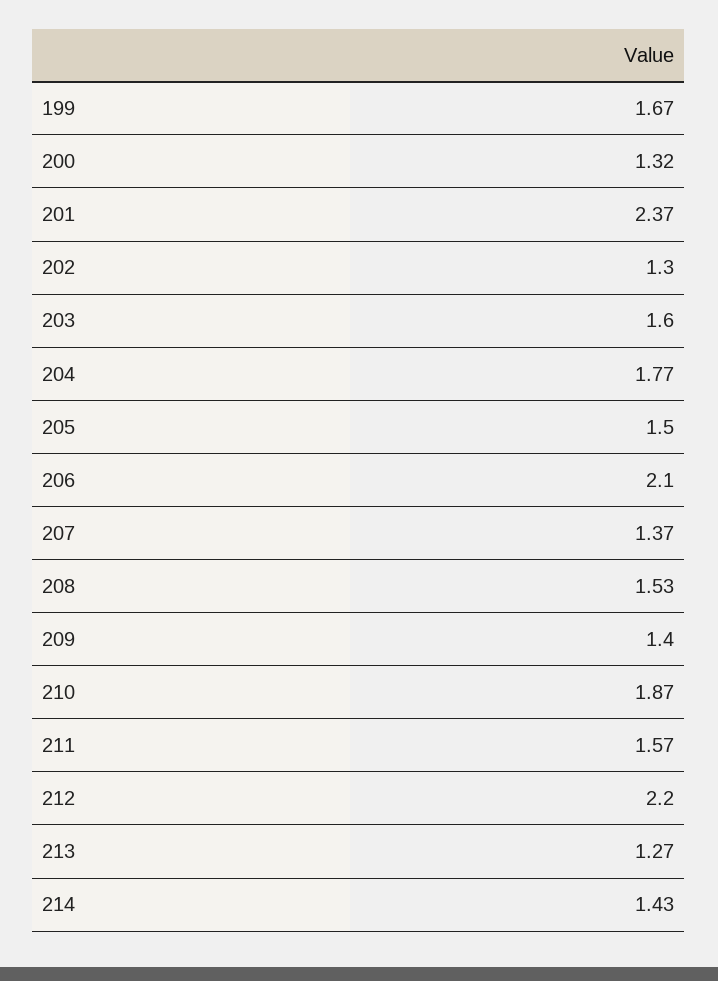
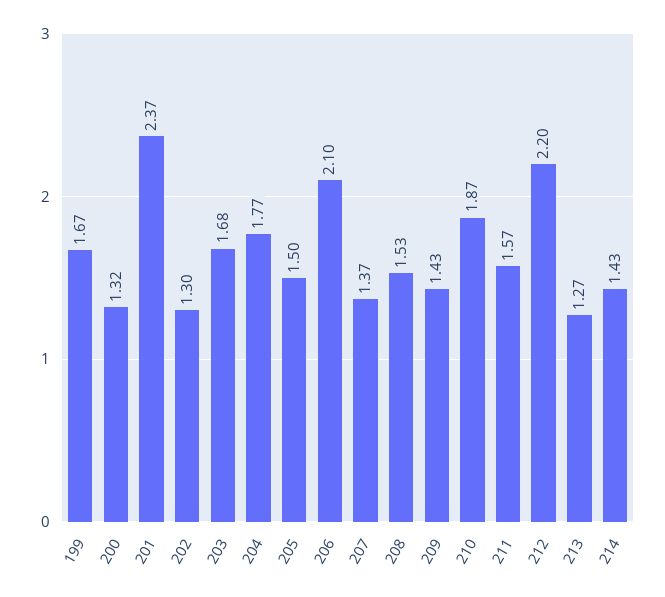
  {
    "199": 1.67,
    "200": 1.32,
    "201": 2.37,
    "202": 1.3,
-   "203": 1.6,
+   "203": 1.68,
    "204": 1.77,
    "205": 1.5,
    "206": 2.1,
    "207": 1.37,
    "208": 1.53,
-   "209": 1.4,
+   "209": 1.43,
    "210": 1.87,
    "211": 1.57,
    "212": 2.2,
    "213": 1.27,
    "214": 1.43
  }

